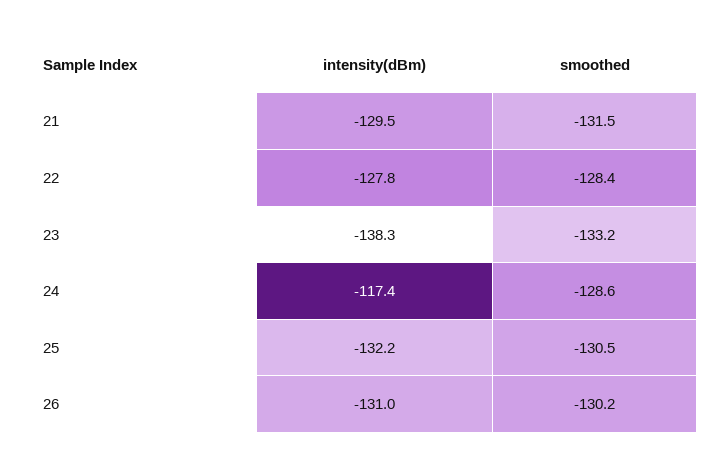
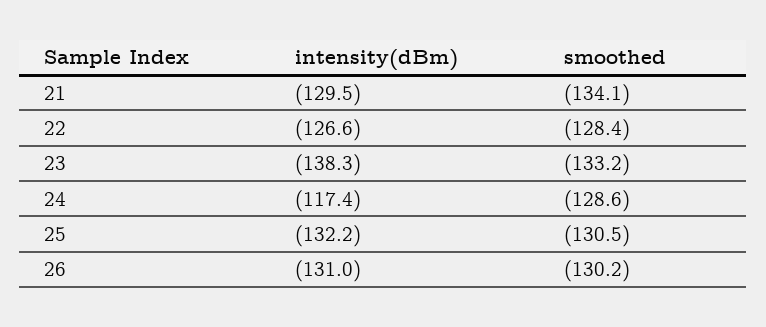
  {
    "intensity(dBm)": {
      "21": -129.5,
-     "22": -127.8,
+     "22": -126.6,
      "23": -138.3,
      "24": -117.4,
      "25": -132.2,
      "26": -131
    },
    "smoothed": {
-     "21": -131.5,
+     "21": -134.1,
      "22": -128.4,
      "23": -133.2,
      "24": -128.6,
      "25": -130.5,
      "26": -130.2
    }
  }

